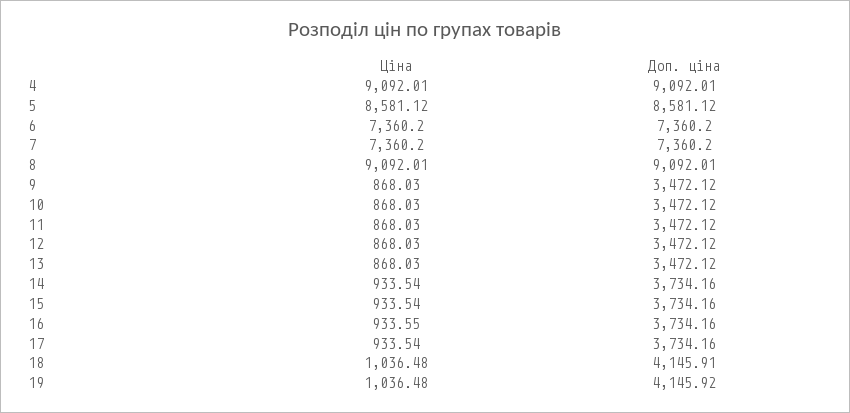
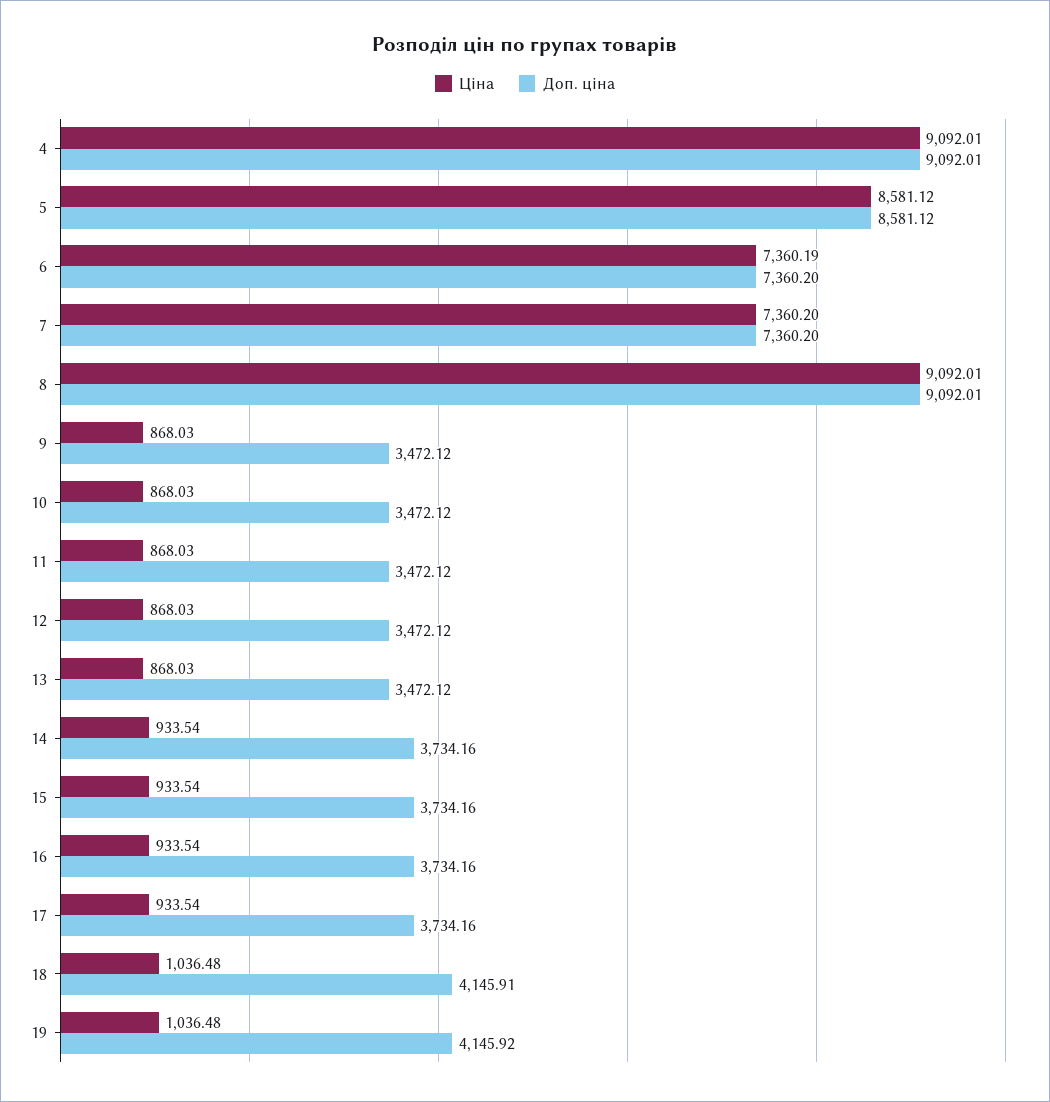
  {
    "Ціна": {
      "4": 9092.01,
      "5": 8581.12,
-     "6": 7360.2,
+     "6": 7360.19,
      "7": 7360.2,
      "8": 9092.01,
      "9": 868.03,
      "10": 868.03,
      "11": 868.03,
      "12": 868.03,
      "13": 868.03,
      "14": 933.54,
      "15": 933.54,
-     "16": 933.55,
+     "16": 933.54,
      "17": 933.54,
      "18": 1036.48,
      "19": 1036.48
    },
    "Доп. ціна": {
      "4": 9092.01,
      "5": 8581.12,
      "6": 7360.2,
      "7": 7360.2,
      "8": 9092.01,
      "9": 3472.12,
      "10": 3472.12,
      "11": 3472.12,
      "12": 3472.12,
      "13": 3472.12,
      "14": 3734.16,
      "15": 3734.16,
      "16": 3734.16,
      "17": 3734.16,
      "18": 4145.91,
      "19": 4145.92
    }
  }

